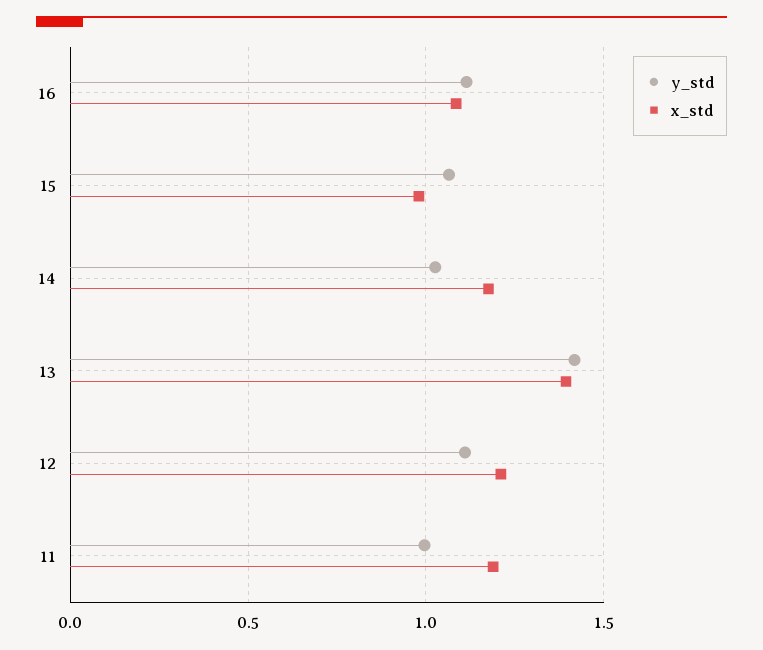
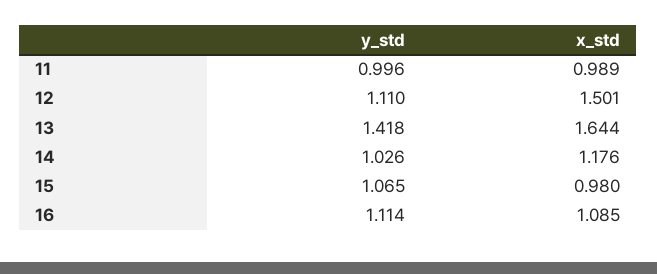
  {
    "y_std": {
      "16": 1.114,
      "15": 1.065,
      "14": 1.026,
      "13": 1.418,
      "12": 1.11,
      "11": 0.996
    },
    "x_std": {
      "16": 1.085,
      "15": 0.98,
      "14": 1.176,
-     "13": 1.4,
+     "13": 1.644,
-     "12": 1.2,
+     "12": 1.501,
-     "11": 1.2
+     "11": 0.989
    }
  }

